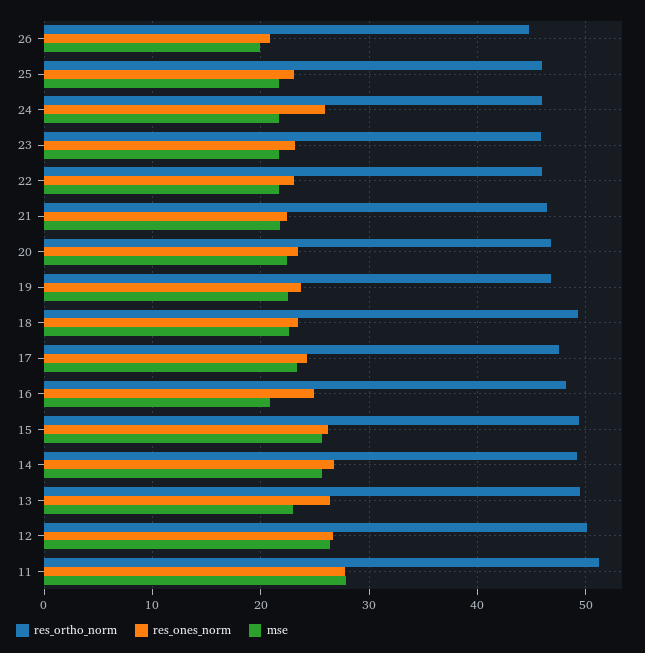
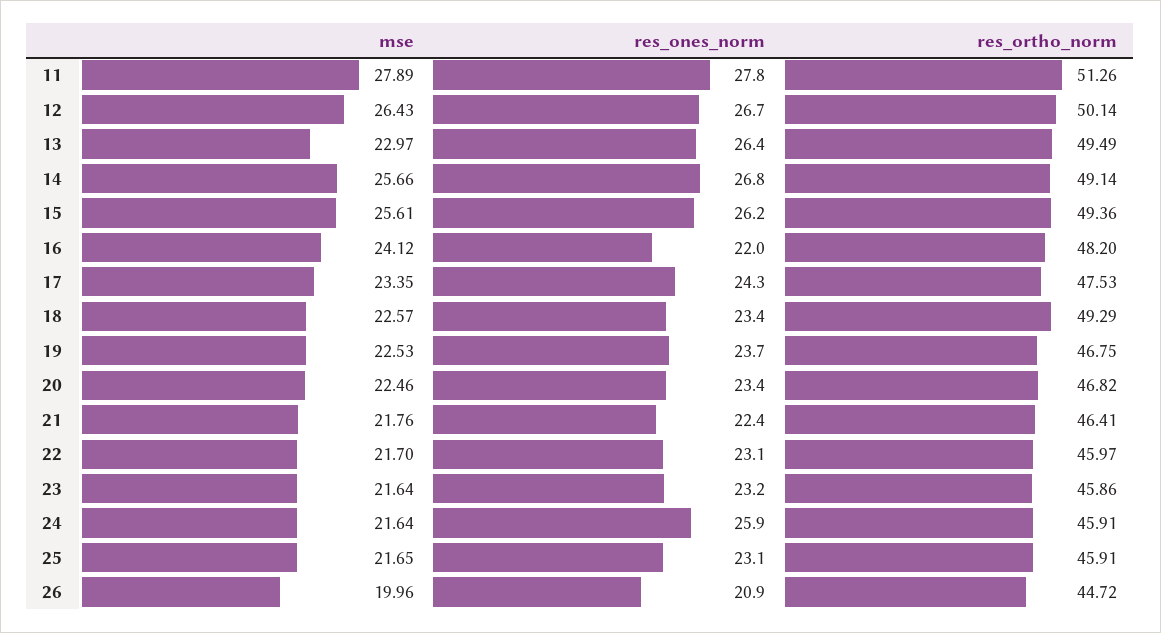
  {
    "res_ortho_norm": {
      "26": 44.72,
      "25": 45.91,
      "24": 45.91,
      "23": 45.86,
      "22": 45.97,
      "21": 46.41,
      "20": 46.82,
      "19": 46.75,
      "18": 49.29,
      "17": 47.53,
      "16": 48.2,
      "15": 49.36,
      "14": 49.14,
      "13": 49.49,
      "12": 50.14,
      "11": 51.26
    },
    "res_ones_norm": {
      "26": 20.9,
      "25": 23.1,
      "24": 25.9,
      "23": 23.2,
      "22": 23.1,
      "21": 22.4,
      "20": 23.4,
      "19": 23.7,
      "18": 23.4,
      "17": 24.3,
-     "16": 25,
+     "16": 22,
      "15": 26.2,
      "14": 26.8,
      "13": 26.4,
      "12": 26.7,
      "11": 27.8
    },
    "mse": {
      "26": 19.96,
      "25": 21.65,
      "24": 21.64,
      "23": 21.64,
      "22": 21.7,
      "21": 21.76,
      "20": 22.46,
      "19": 22.53,
      "18": 22.57,
      "17": 23.35,
-     "16": 21,
+     "16": 24.12,
      "15": 25.61,
      "14": 25.66,
      "13": 22.97,
      "12": 26.43,
      "11": 27.89
    }
  }

